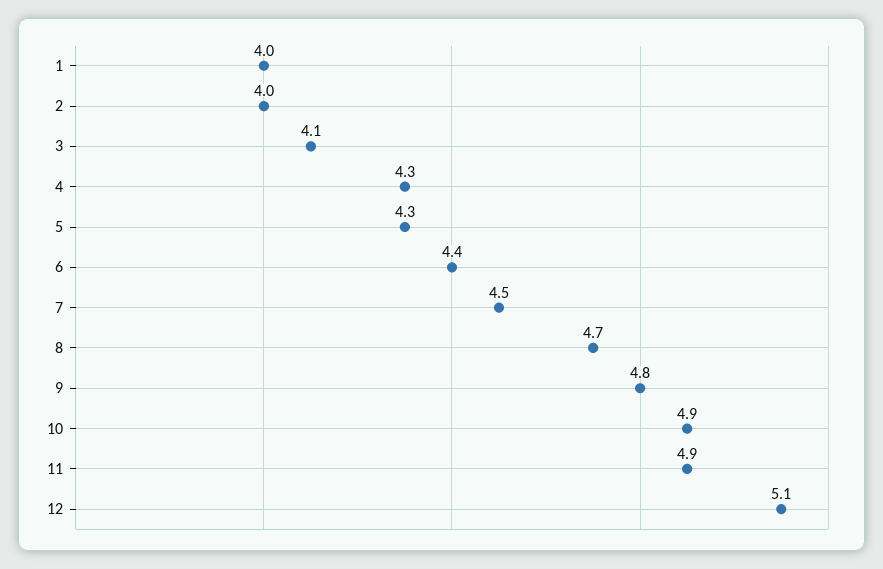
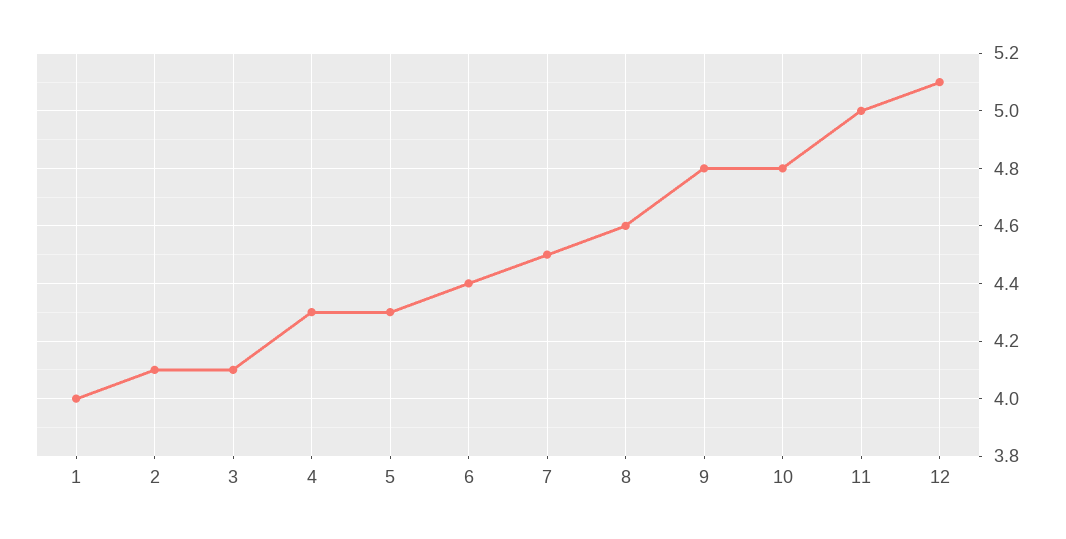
  {
    "1": 4,
-   "2": 4,
+   "2": 4.1,
    "3": 4.1,
    "4": 4.3,
    "5": 4.3,
    "6": 4.4,
    "7": 4.5,
-   "8": 4.7,
+   "8": 4.6,
    "9": 4.8,
-   "10": 4.9,
+   "10": 4.8,
-   "11": 4.9,
+   "11": 5,
    "12": 5.1
  }

